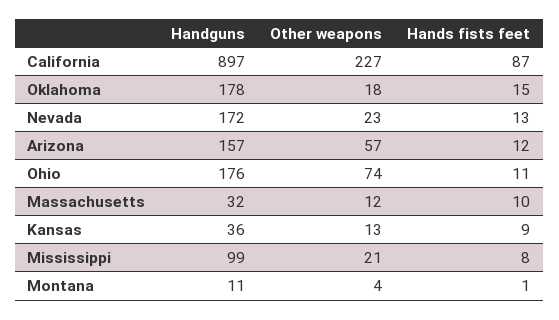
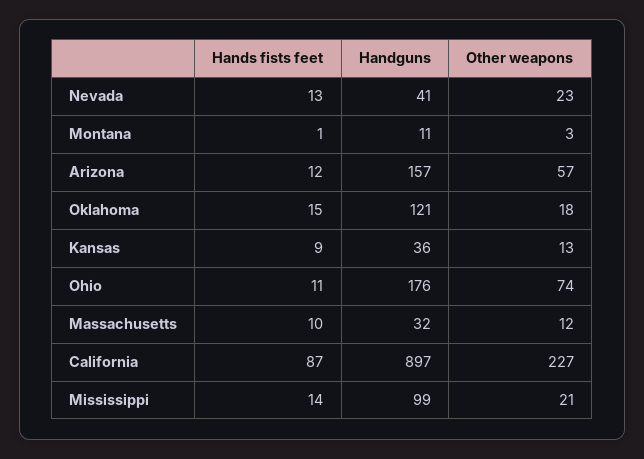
  {
    "Handguns": {
      "California": 897,
-     "Oklahoma": 178,
+     "Oklahoma": 121,
-     "Nevada": 172,
+     "Nevada": 41,
      "Arizona": 157,
      "Ohio": 176,
      "Massachusetts": 32,
      "Kansas": 36,
      "Mississippi": 99,
      "Montana": 11
    },
    "Other weapons": {
      "California": 227,
      "Oklahoma": 18,
      "Nevada": 23,
      "Arizona": 57,
      "Ohio": 74,
      "Massachusetts": 12,
      "Kansas": 13,
      "Mississippi": 21,
-     "Montana": 4
+     "Montana": 3
    },
    "Hands fists feet": {
      "California": 87,
      "Oklahoma": 15,
      "Nevada": 13,
      "Arizona": 12,
      "Ohio": 11,
      "Massachusetts": 10,
      "Kansas": 9,
-     "Mississippi": 8,
+     "Mississippi": 14,
      "Montana": 1
    }
  }

